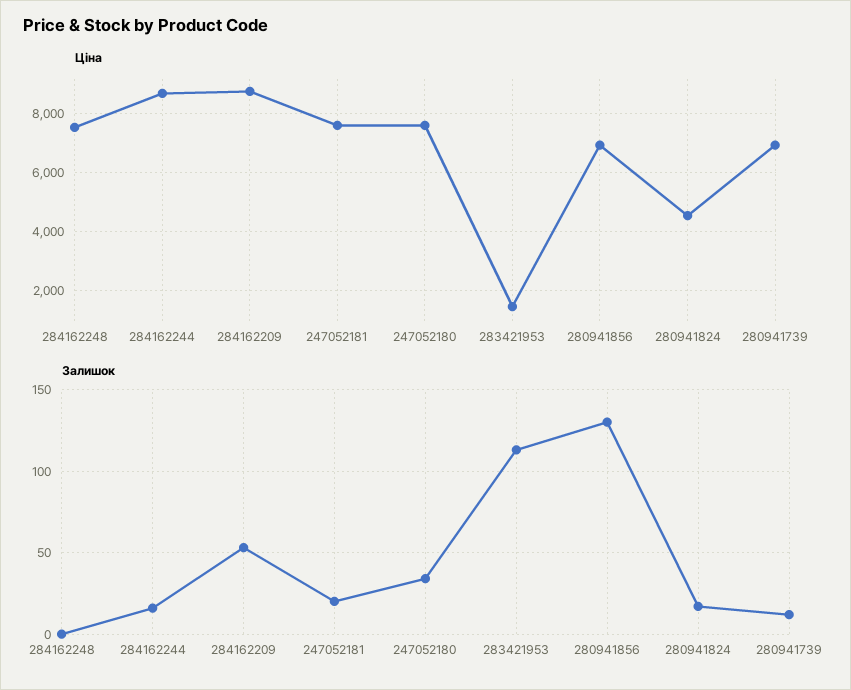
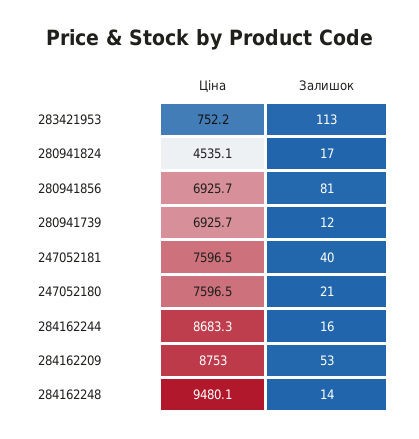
  {
    "Ціна": {
-     "284162248": 7500,
+     "284162248": 9480.1,
      "284162244": 8683.3,
      "284162209": 8753,
      "247052181": 7596.5,
      "247052180": 7596.5,
-     "283421953": 1500,
+     "283421953": 752.2,
      "280941856": 6925.7,
      "280941824": 4535.1,
      "280941739": 6925.7
    },
    "Залишок": {
-     "284162248": 0,
+     "284162248": 14,
      "284162244": 16,
      "284162209": 53,
-     "247052181": 20,
+     "247052181": 40,
-     "247052180": 35,
+     "247052180": 21,
      "283421953": 113,
-     "280941856": 130,
+     "280941856": 81,
      "280941824": 17,
      "280941739": 12
    }
  }

